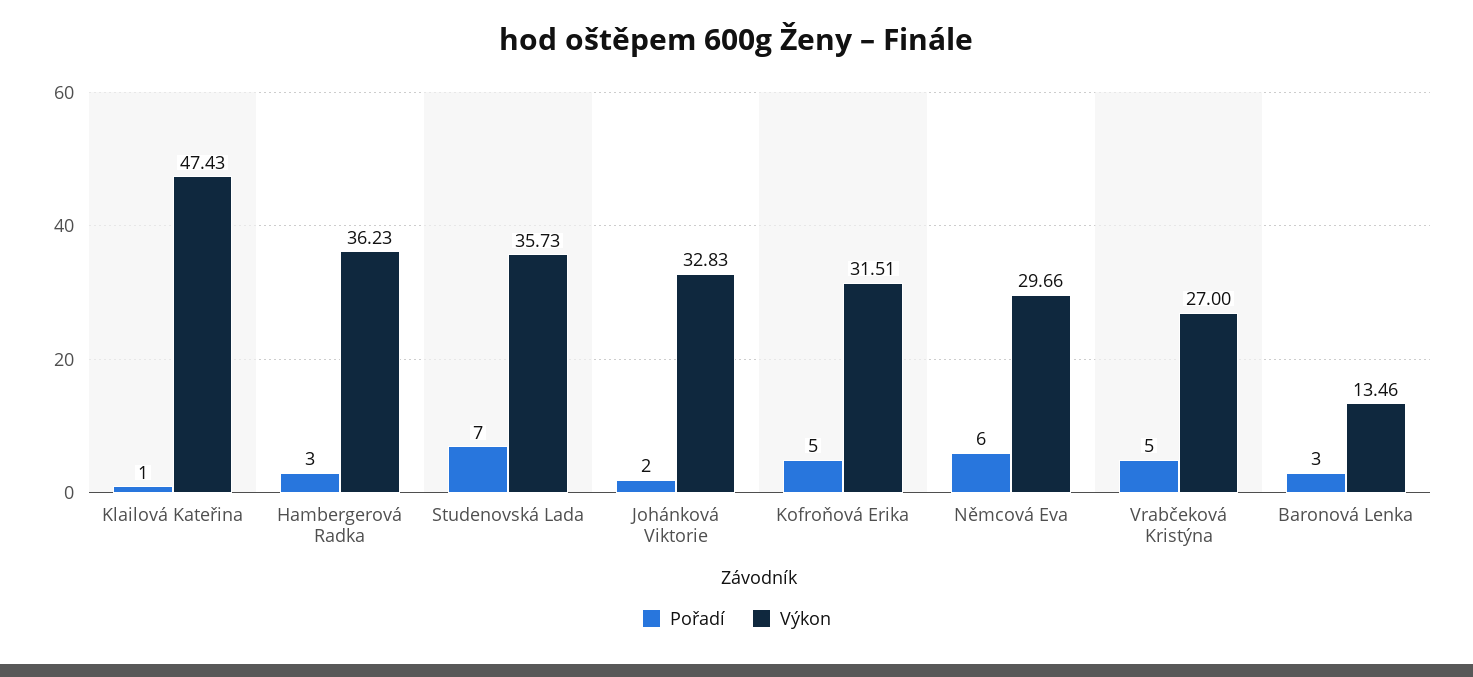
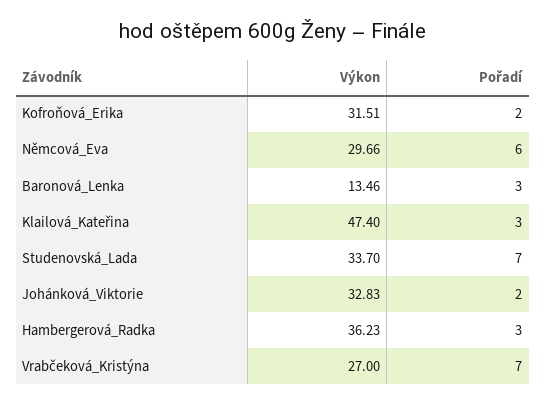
  {
    "Pořadí": {
-     "Klailová Kateřina": 1,
+     "Klailová Kateřina": 3,
      "Hambergerová Radka": 3,
      "Studenovská Lada": 7,
      "Johánková Viktorie": 2,
-     "Kofroňová Erika": 5,
+     "Kofroňová Erika": 2,
      "Němcová Eva": 6,
-     "Vrabčeková Kristýna": 5,
+     "Vrabčeková Kristýna": 7,
      "Baronová Lenka": 3
    },
    "Výkon": {
-     "Klailová Kateřina": 47.43,
+     "Klailová Kateřina": 47.4,
      "Hambergerová Radka": 36.23,
-     "Studenovská Lada": 35.73,
+     "Studenovská Lada": 33.7,
      "Johánková Viktorie": 32.83,
      "Kofroňová Erika": 31.51,
      "Němcová Eva": 29.66,
      "Vrabčeková Kristýna": 27,
      "Baronová Lenka": 13.46
    }
  }

